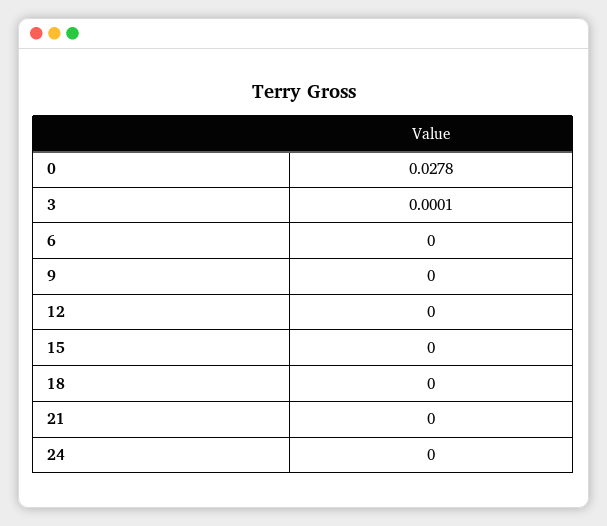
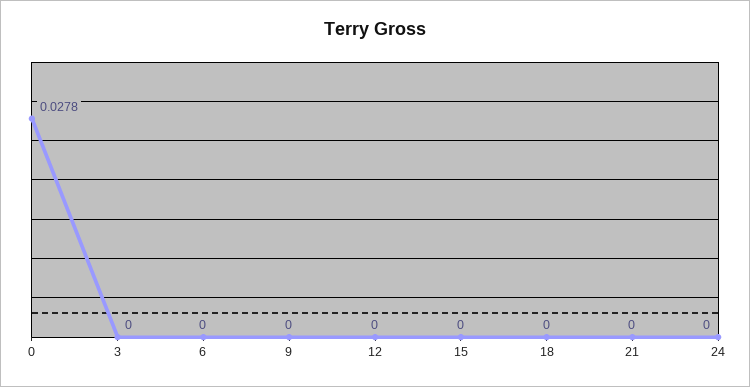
  {
    "0": 0.0278,
-   "3": 0.0001,
+   "3": 0,
    "6": 0,
    "9": 0,
    "12": 0,
    "15": 0,
    "18": 0,
    "21": 0,
    "24": 0
  }

